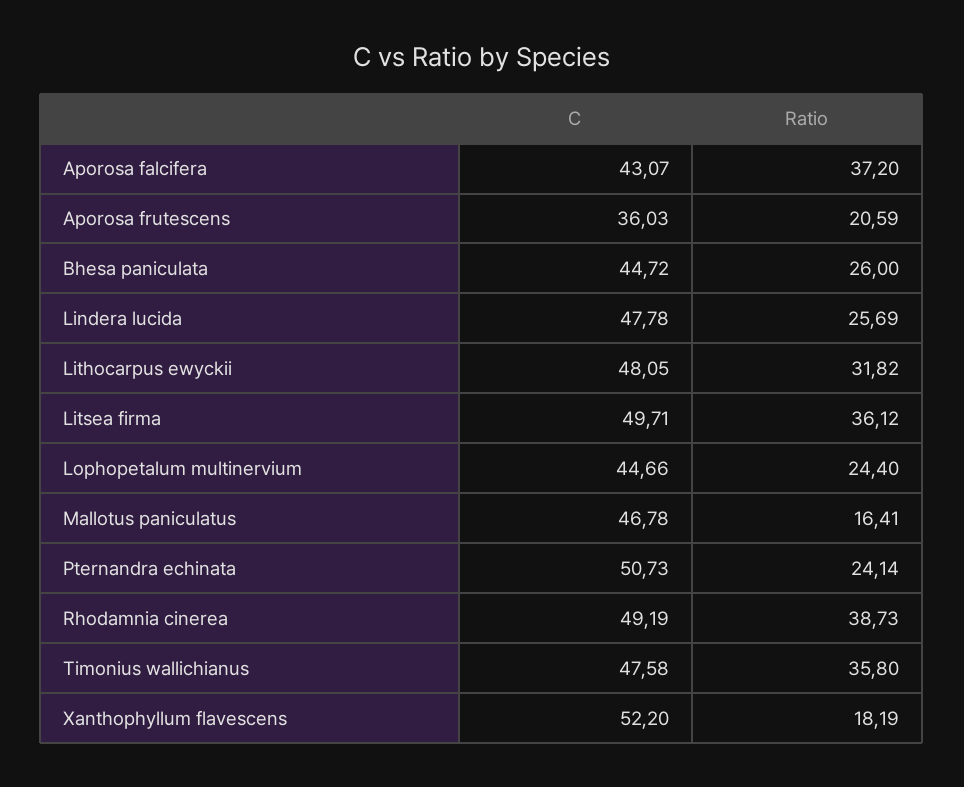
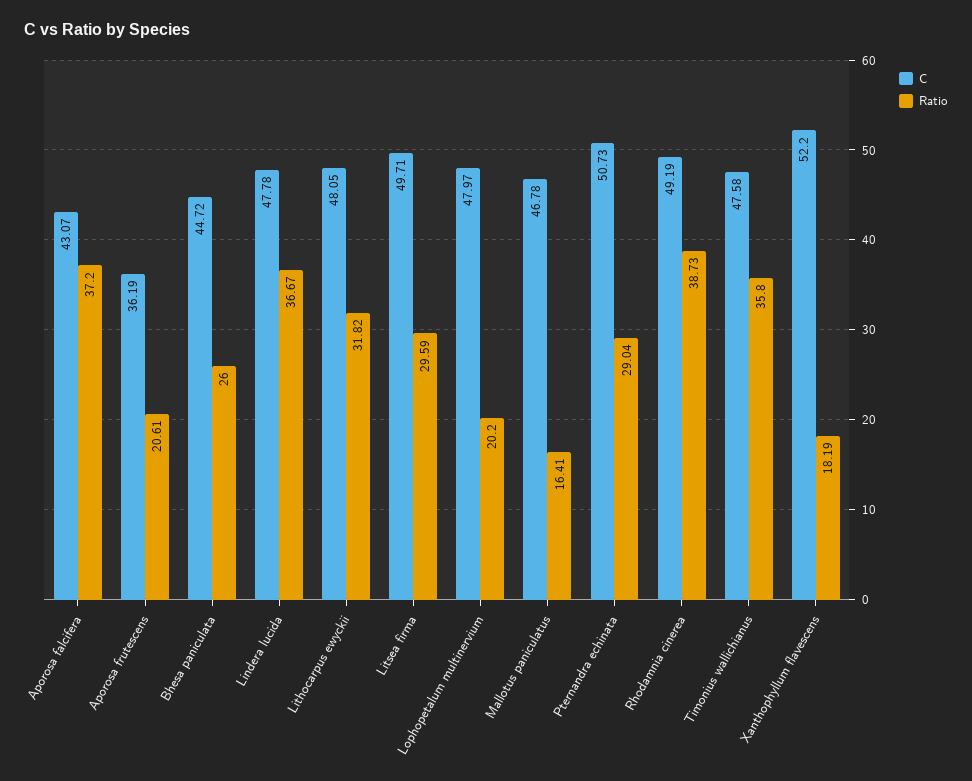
  {
    "C": {
      "Aporosa falcifera": 43.07,
-     "Aporosa frutescens": 36.03,
+     "Aporosa frutescens": 36.19,
      "Bhesa paniculata": 44.72,
      "Lindera lucida": 47.78,
      "Lithocarpus ewyckii": 48.05,
      "Litsea firma": 49.71,
-     "Lophopetalum multinervium": 44.66,
+     "Lophopetalum multinervium": 47.97,
      "Mallotus paniculatus": 46.78,
      "Pternandra echinata": 50.73,
      "Rhodamnia cinerea": 49.19,
      "Timonius wallichianus": 47.58,
      "Xanthophyllum flavescens": 52.2
    },
    "Ratio": {
      "Aporosa falcifera": 37.2,
-     "Aporosa frutescens": 20.59,
+     "Aporosa frutescens": 20.61,
      "Bhesa paniculata": 26,
-     "Lindera lucida": 25.69,
+     "Lindera lucida": 36.67,
      "Lithocarpus ewyckii": 31.82,
-     "Litsea firma": 36.12,
+     "Litsea firma": 29.59,
-     "Lophopetalum multinervium": 24.4,
+     "Lophopetalum multinervium": 20.2,
      "Mallotus paniculatus": 16.41,
-     "Pternandra echinata": 24.14,
+     "Pternandra echinata": 29.04,
      "Rhodamnia cinerea": 38.73,
      "Timonius wallichianus": 35.8,
      "Xanthophyllum flavescens": 18.19
    }
  }

